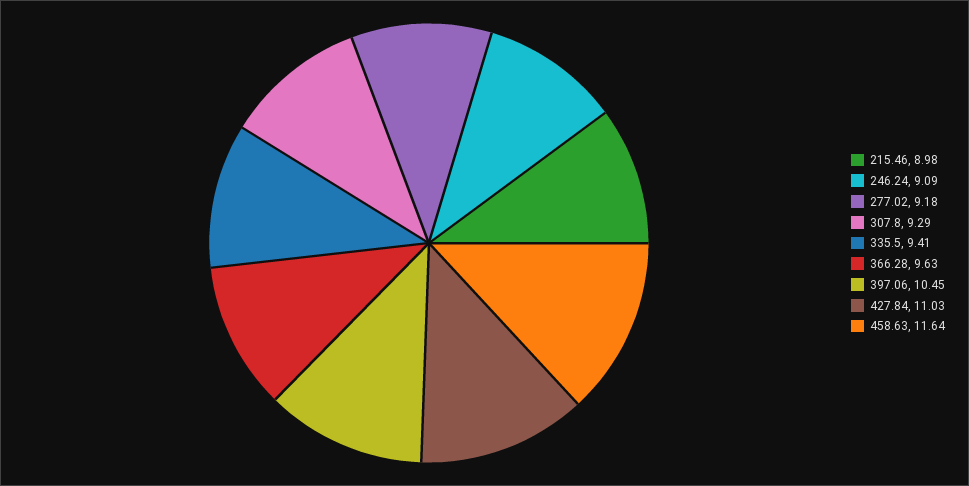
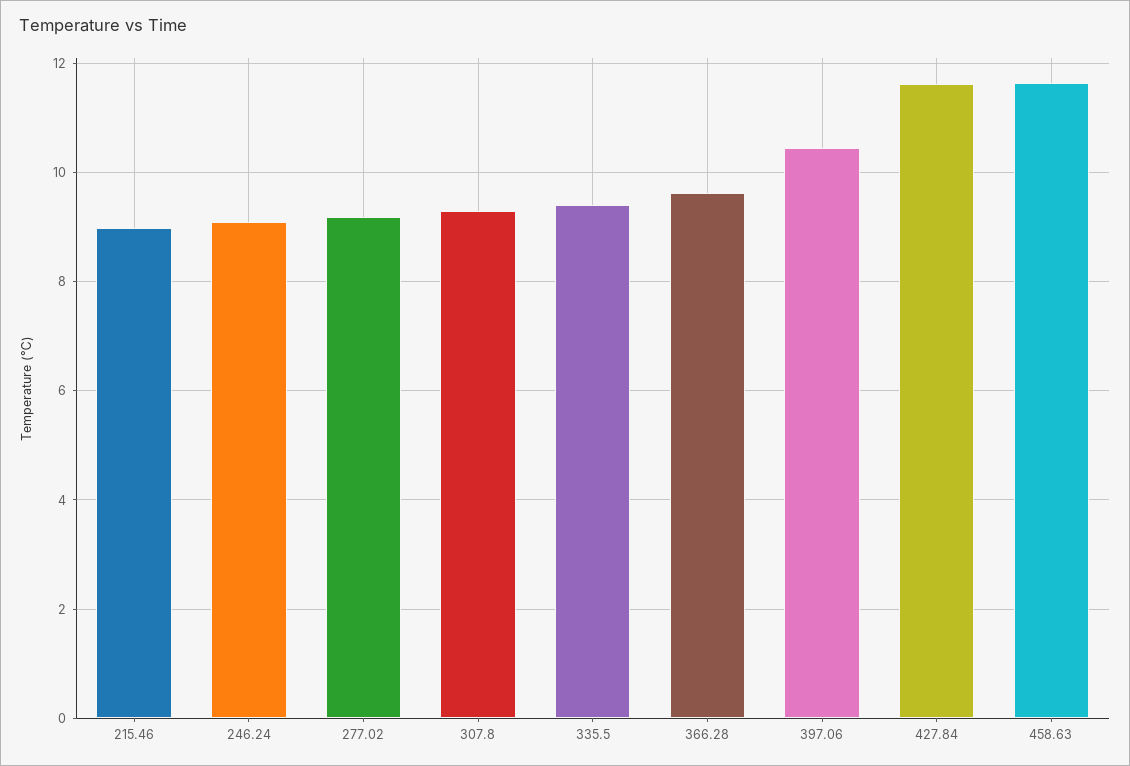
  {
    "215.46": 8.98,
    "246.24": 9.09,
    "277.02": 9.18,
    "307.8": 9.29,
    "335.5": 9.41,
    "366.28": 9.63,
    "397.06": 10.45,
-   "427.84": 11.03,
+   "427.84": 11.6,
    "458.63": 11.64
  }

